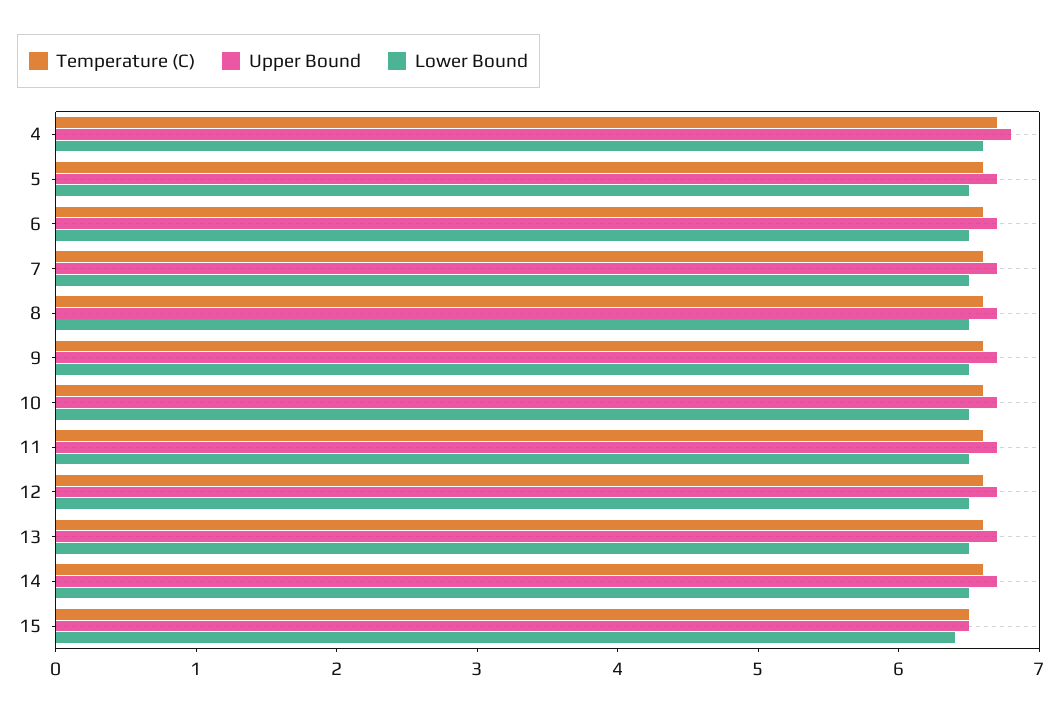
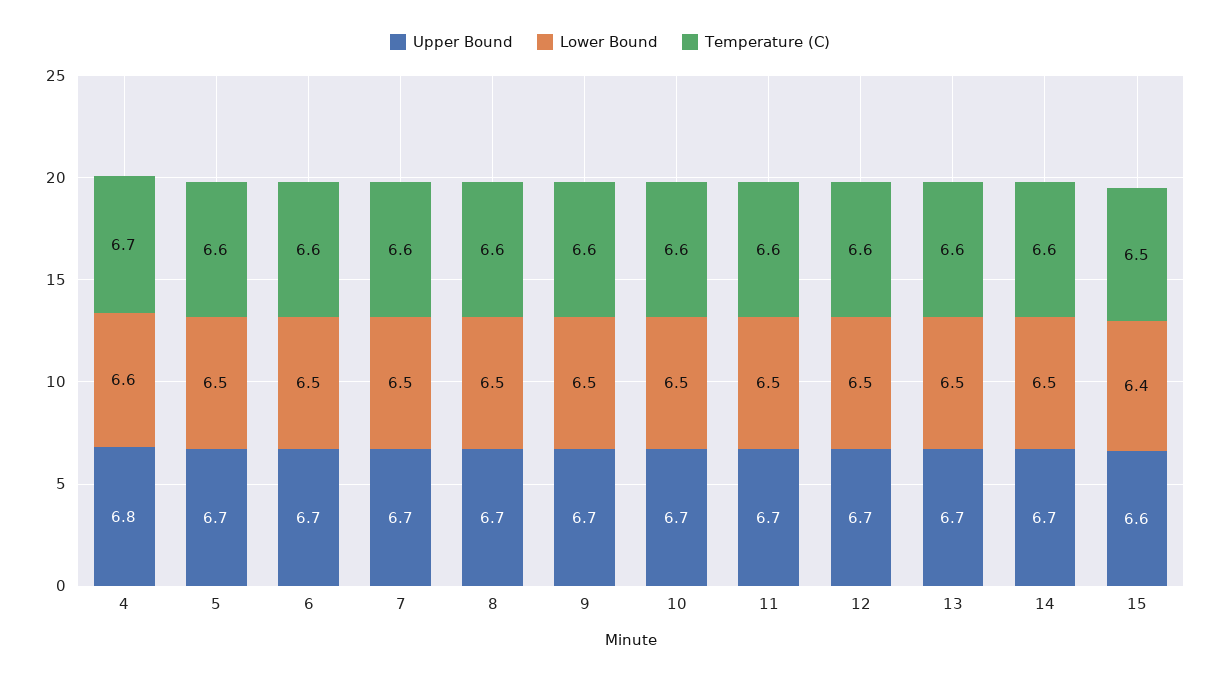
  {
    "Temperature (C)": {
      "4": 6.7,
      "5": 6.6,
      "6": 6.6,
      "7": 6.6,
      "8": 6.6,
      "9": 6.6,
      "10": 6.6,
      "11": 6.6,
      "12": 6.6,
      "13": 6.6,
      "14": 6.6,
      "15": 6.5
    },
    "Upper Bound": {
      "4": 6.8,
      "5": 6.7,
      "6": 6.7,
      "7": 6.7,
      "8": 6.7,
      "9": 6.7,
      "10": 6.7,
      "11": 6.7,
      "12": 6.7,
      "13": 6.7,
      "14": 6.7,
-     "15": 6.5
+     "15": 6.6
    },
    "Lower Bound": {
      "4": 6.6,
      "5": 6.5,
      "6": 6.5,
      "7": 6.5,
      "8": 6.5,
      "9": 6.5,
      "10": 6.5,
      "11": 6.5,
      "12": 6.5,
      "13": 6.5,
      "14": 6.5,
      "15": 6.4
    }
  }

